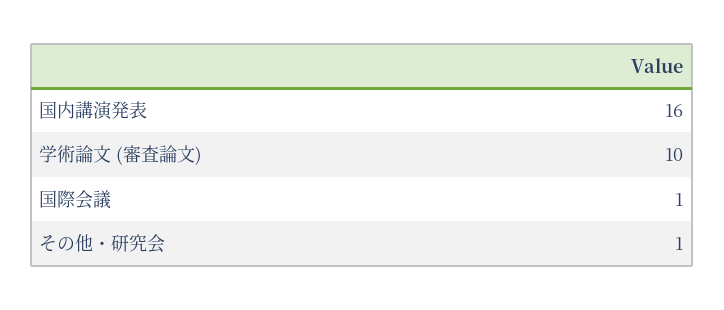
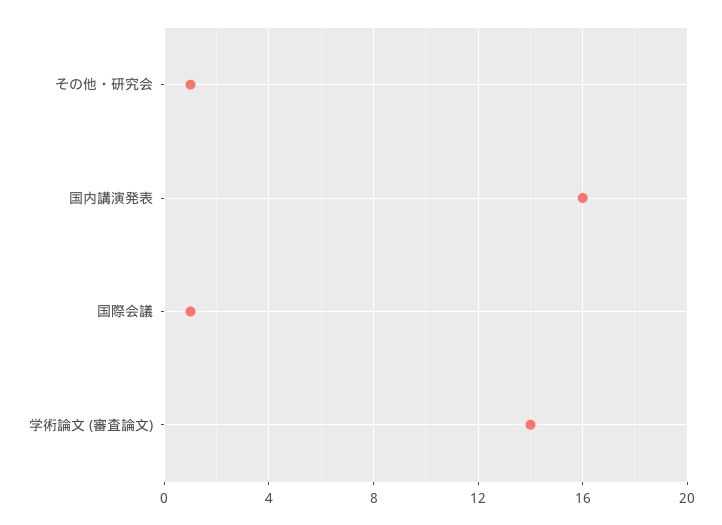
  {
    "国内講演発表": 16,
-   "学術論文 (審査論文)": 10,
+   "学術論文 (審査論文)": 14,
    "国際会議": 1,
    "その他・研究会": 1
  }

